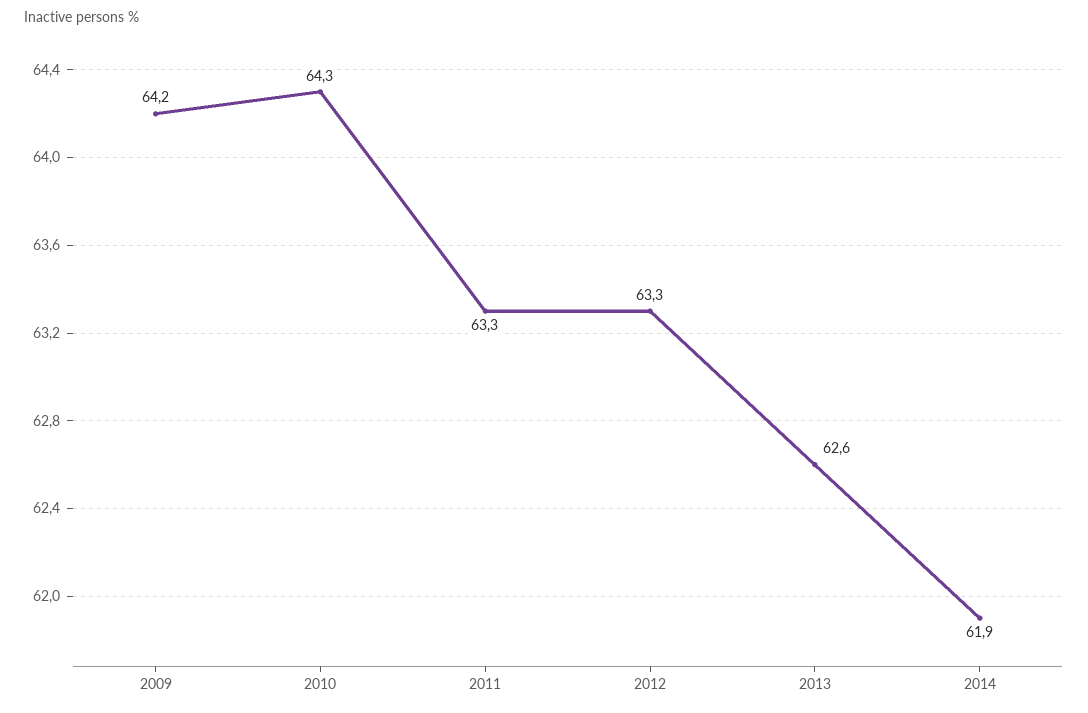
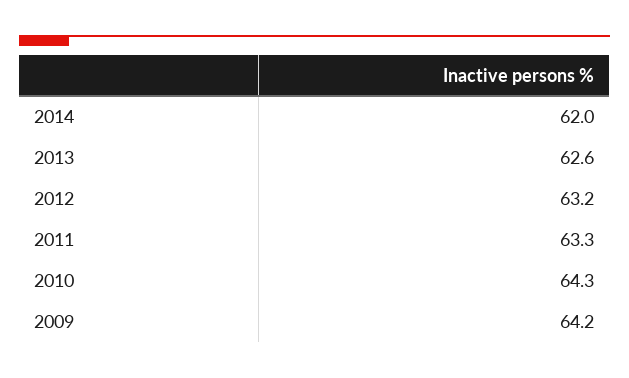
  {
    "2009": 64.2,
    "2010": 64.3,
    "2011": 63.3,
-   "2012": 63.3,
+   "2012": 63.2,
    "2013": 62.6,
-   "2014": 61.9
+   "2014": 62
  }

